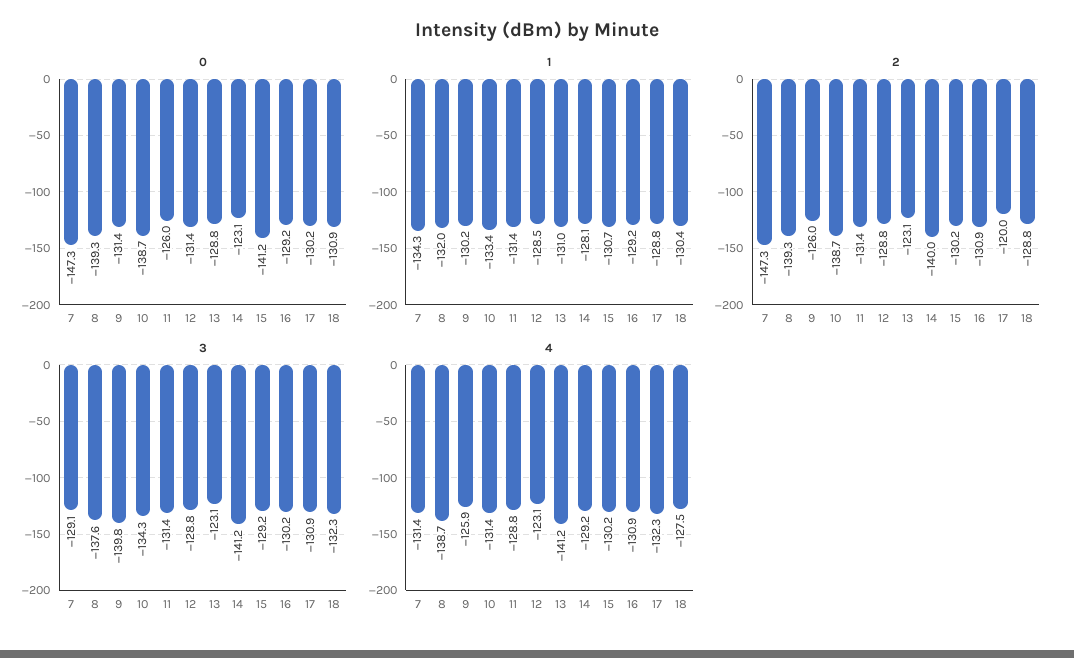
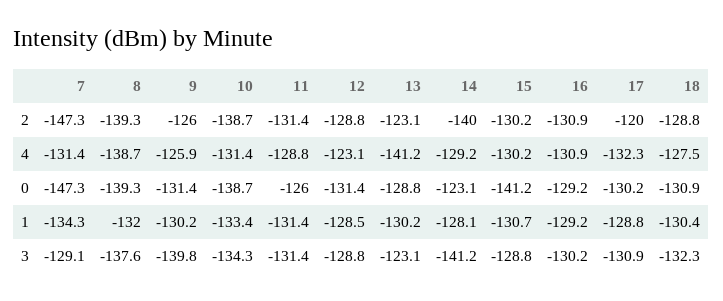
  {
    "0": {
      "7": -147.3,
      "8": -139.3,
      "9": -131.4,
      "10": -138.7,
      "11": -126,
      "12": -131.4,
      "13": -128.8,
      "14": -123.1,
      "15": -141.2,
      "16": -129.2,
      "17": -130.2,
      "18": -130.9
    },
    "1": {
      "7": -134.3,
      "8": -132,
      "9": -130.2,
      "10": -133.4,
      "11": -131.4,
      "12": -128.5,
-     "13": -131,
+     "13": -130.2,
      "14": -128.1,
      "15": -130.7,
      "16": -129.2,
      "17": -128.8,
      "18": -130.4
    },
    "2": {
      "7": -147.3,
      "8": -139.3,
      "9": -126,
      "10": -138.7,
      "11": -131.4,
      "12": -128.8,
      "13": -123.1,
      "14": -140,
      "15": -130.2,
      "16": -130.9,
      "17": -120,
      "18": -128.8
    },
    "3": {
      "7": -129.1,
      "8": -137.6,
      "9": -139.8,
      "10": -134.3,
      "11": -131.4,
      "12": -128.8,
      "13": -123.1,
      "14": -141.2,
-     "15": -129.2,
+     "15": -128.8,
      "16": -130.2,
      "17": -130.9,
      "18": -132.3
    },
    "4": {
      "7": -131.4,
      "8": -138.7,
      "9": -125.9,
      "10": -131.4,
      "11": -128.8,
      "12": -123.1,
      "13": -141.2,
      "14": -129.2,
      "15": -130.2,
      "16": -130.9,
      "17": -132.3,
      "18": -127.5
    }
  }

